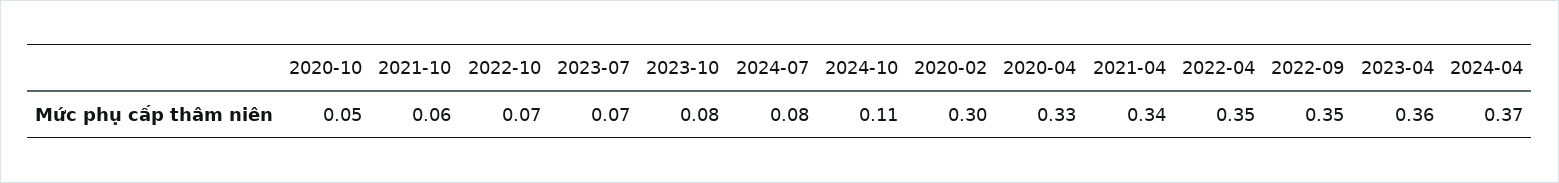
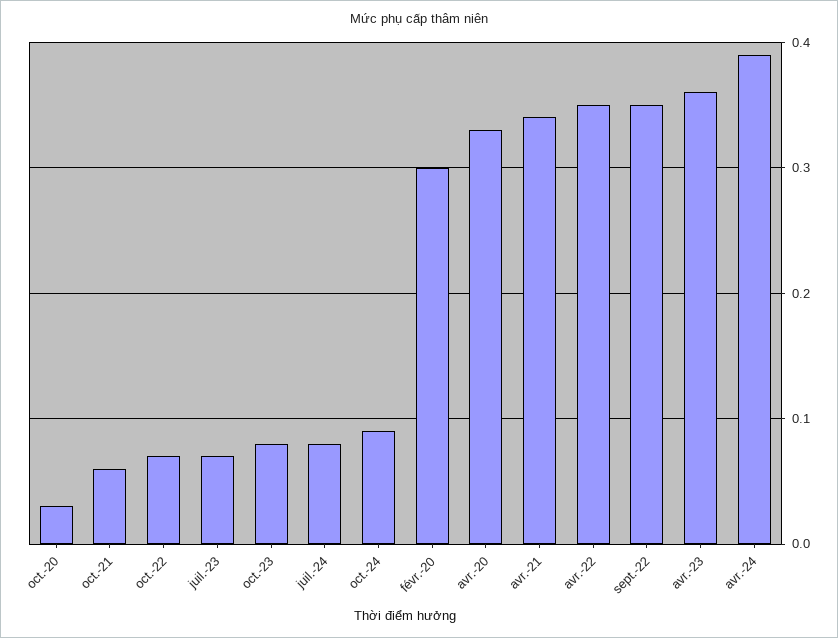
  {
-   "2020-10": 0.05,
+   "2020-10": 0.03,
    "2021-10": 0.06,
    "2022-10": 0.07,
    "2023-07": 0.07,
    "2023-10": 0.08,
    "2024-07": 0.08,
-   "2024-10": 0.11,
+   "2024-10": 0.09,
    "2020-02": 0.3,
    "2020-04": 0.33,
    "2021-04": 0.34,
    "2022-04": 0.35,
    "2022-09": 0.35,
    "2023-04": 0.36,
-   "2024-04": 0.37
+   "2024-04": 0.39
  }

